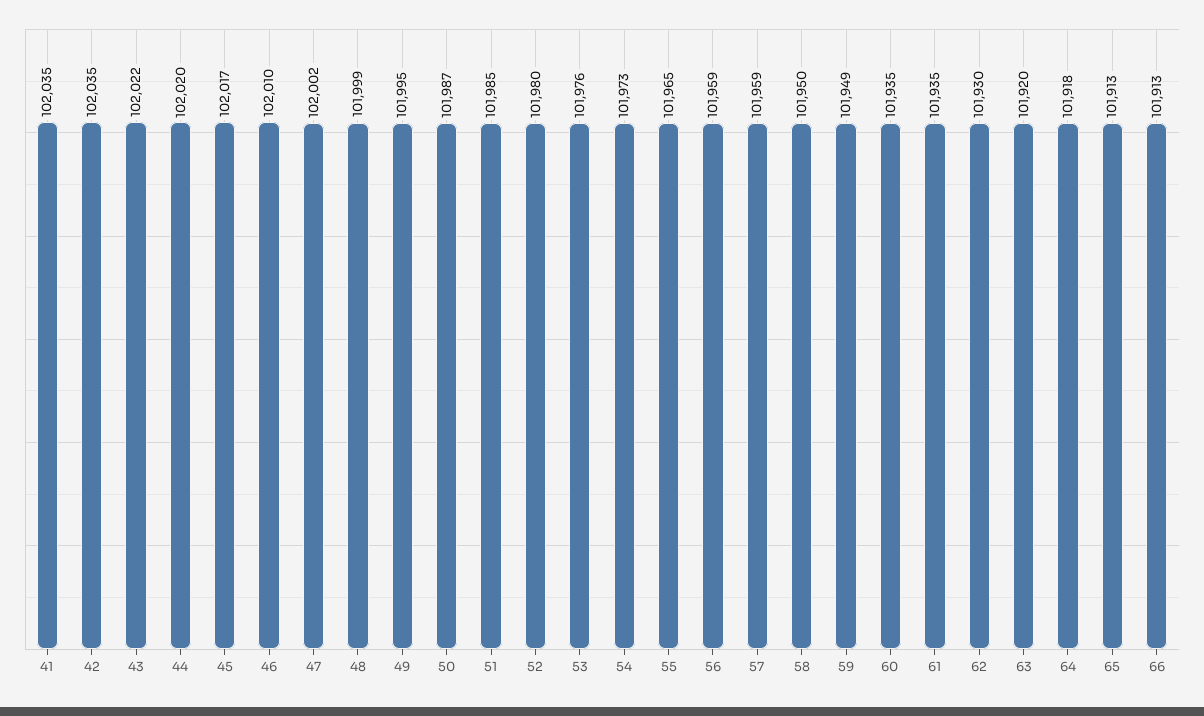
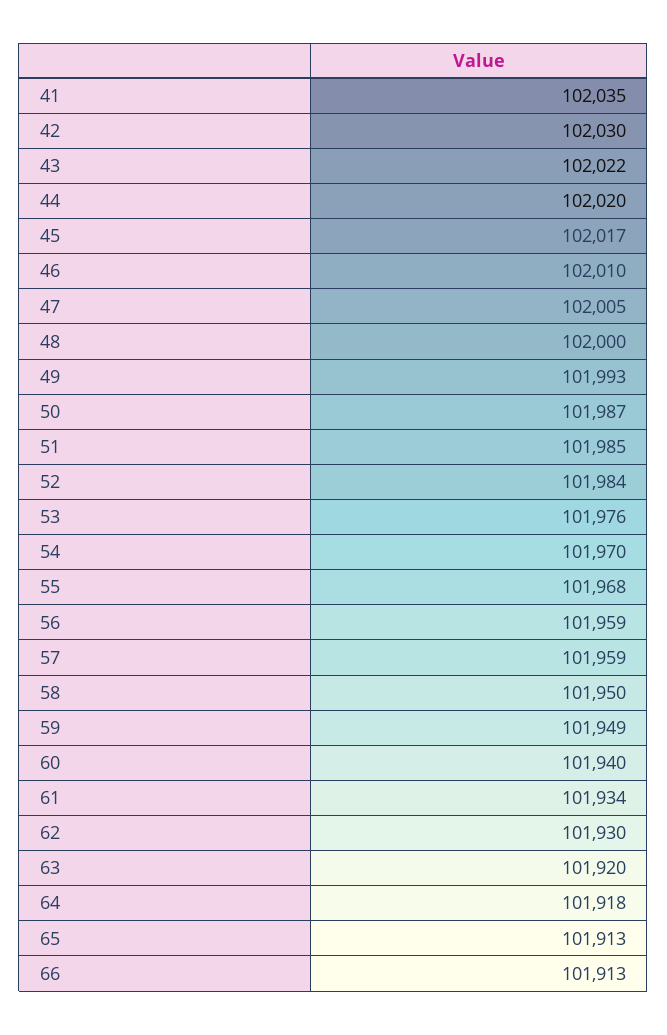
  {
    "41": 102035,
-   "42": 102035,
+   "42": 102030,
    "43": 102022,
    "44": 102020,
    "45": 102017,
    "46": 102010,
-   "47": 102002,
+   "47": 102005,
-   "48": 101999,
+   "48": 102000,
-   "49": 101995,
+   "49": 101993,
    "50": 101987,
    "51": 101985,
-   "52": 101980,
+   "52": 101984,
    "53": 101976,
-   "54": 101973,
+   "54": 101970,
-   "55": 101965,
+   "55": 101968,
    "56": 101959,
    "57": 101959,
    "58": 101950,
    "59": 101949,
-   "60": 101935,
+   "60": 101940,
-   "61": 101935,
+   "61": 101934,
    "62": 101930,
    "63": 101920,
    "64": 101918,
    "65": 101913,
    "66": 101913
  }

